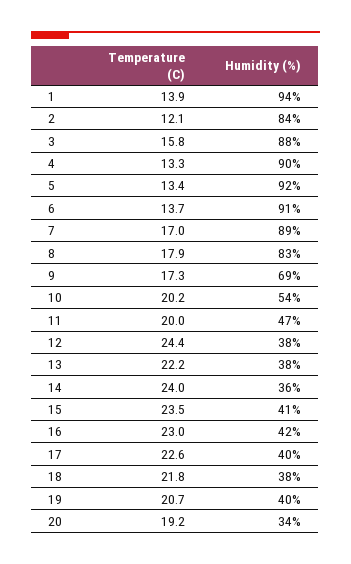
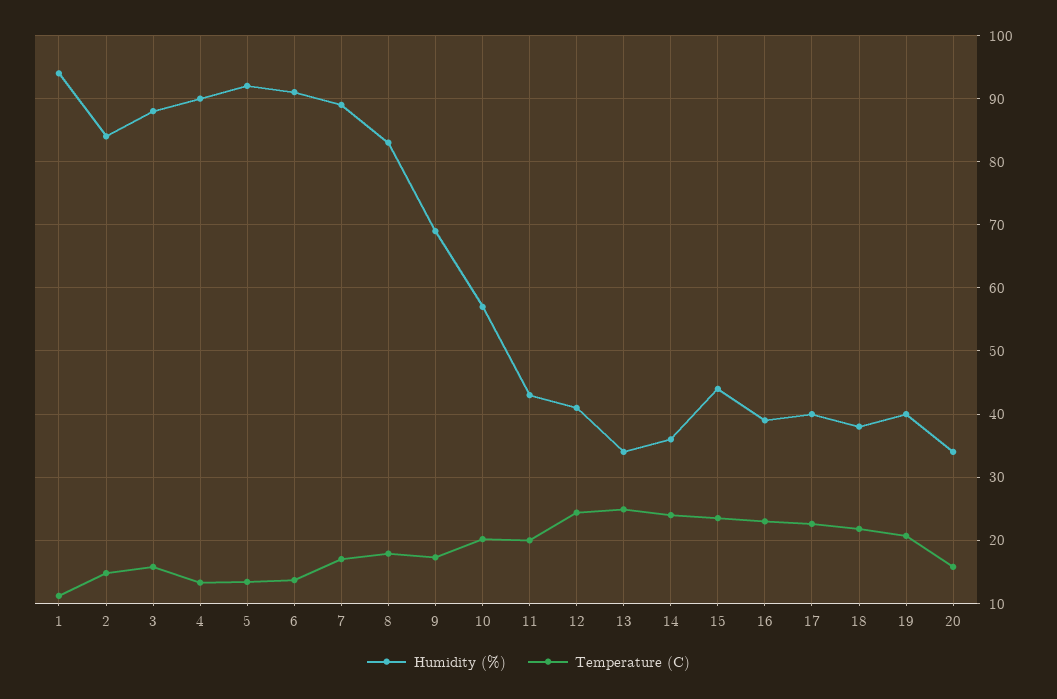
  {
    "Temperature (C)": {
-     "1": 13.9,
+     "1": 11,
-     "2": 12.1,
+     "2": 15,
      "3": 15.8,
      "4": 13.3,
      "5": 13.4,
      "6": 13.7,
      "7": 17,
      "8": 17.9,
      "9": 17.3,
      "10": 20.2,
      "11": 20,
      "12": 24.4,
-     "13": 22.2,
+     "13": 25,
      "14": 24,
      "15": 23.5,
      "16": 23,
      "17": 22.6,
      "18": 21.8,
      "19": 20.7,
-     "20": 19.2
+     "20": 16
    },
    "Humidity (%)": {
      "1": 94,
      "2": 84,
      "3": 88,
      "4": 90,
      "5": 92,
      "6": 91,
      "7": 89,
      "8": 83,
      "9": 69,
-     "10": 54,
+     "10": 57,
-     "11": 47,
+     "11": 43,
-     "12": 38,
+     "12": 41,
-     "13": 38,
+     "13": 34,
      "14": 36,
-     "15": 41,
+     "15": 44,
-     "16": 42,
+     "16": 39,
      "17": 40,
      "18": 38,
      "19": 40,
      "20": 34
    }
  }

